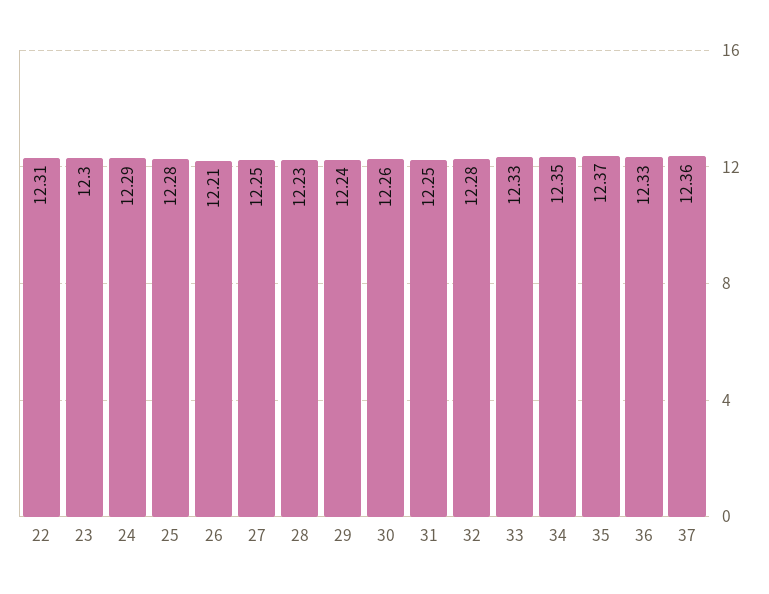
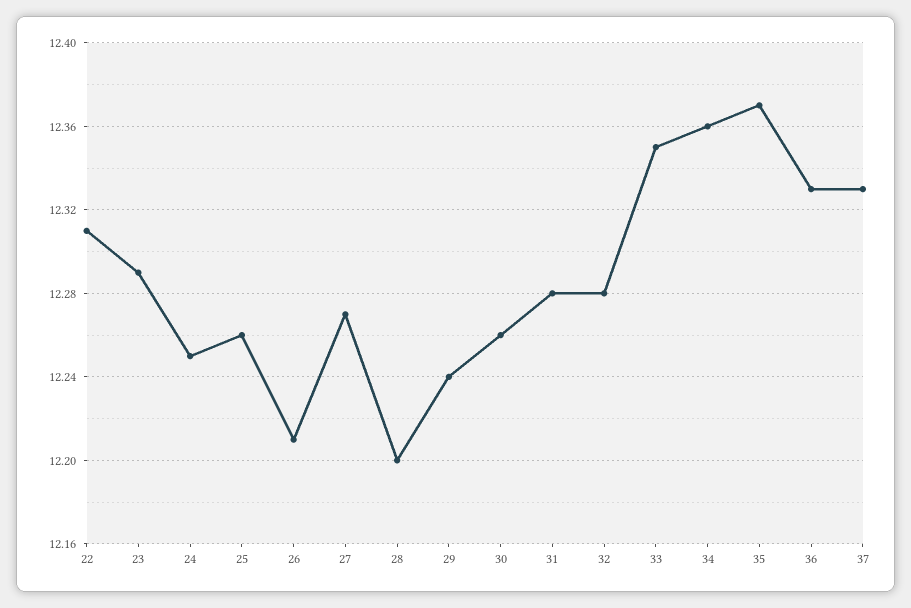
  {
    "22": 12.31,
-   "23": 12.3,
+   "23": 12.29,
-   "24": 12.29,
+   "24": 12.25,
-   "25": 12.28,
+   "25": 12.26,
    "26": 12.21,
-   "27": 12.25,
+   "27": 12.27,
-   "28": 12.23,
+   "28": 12.2,
    "29": 12.24,
    "30": 12.26,
-   "31": 12.25,
+   "31": 12.28,
    "32": 12.28,
-   "33": 12.33,
+   "33": 12.35,
-   "34": 12.35,
+   "34": 12.36,
    "35": 12.37,
    "36": 12.33,
-   "37": 12.36
+   "37": 12.33
  }

